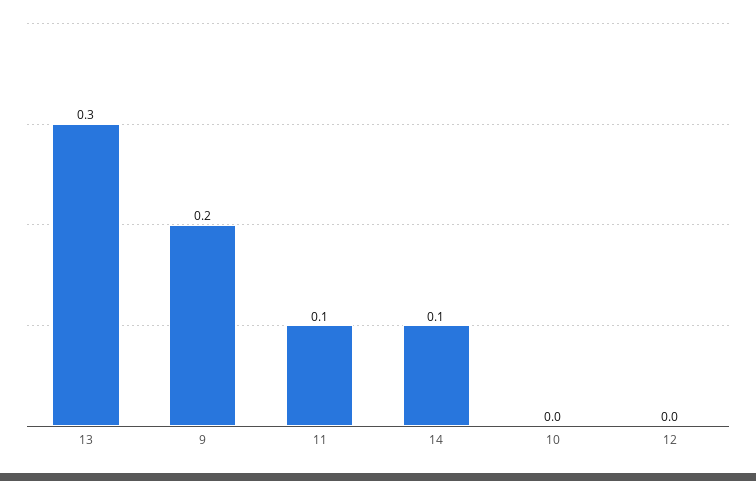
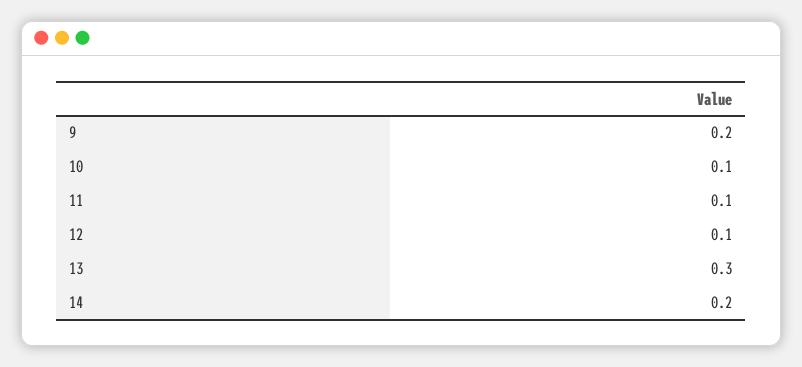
  {
    "13": 0.3,
    "9": 0.2,
    "11": 0.1,
-   "14": 0.1,
+   "14": 0.2,
-   "10": 0,
+   "10": 0.1,
-   "12": 0
+   "12": 0.1
  }

